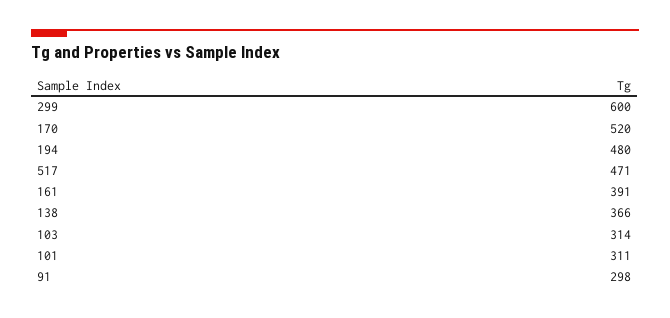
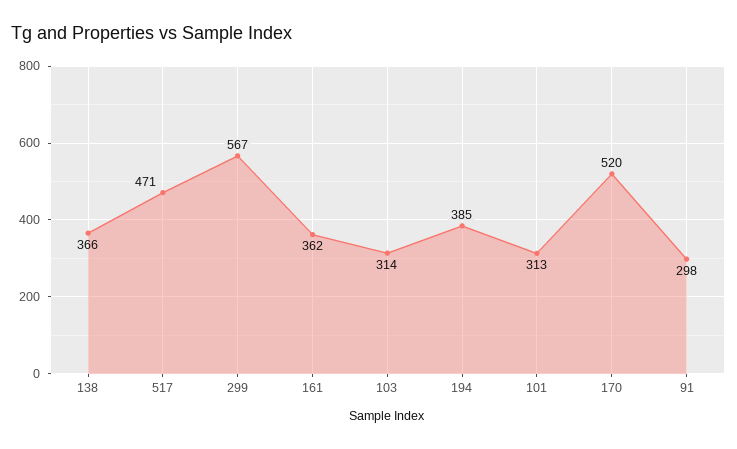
  {
-   "299": 600,
+   "299": 567,
    "170": 520,
-   "194": 480,
+   "194": 385,
    "517": 471,
-   "161": 391,
+   "161": 362,
    "138": 366,
    "103": 314,
-   "101": 311,
+   "101": 313,
    "91": 298
  }

